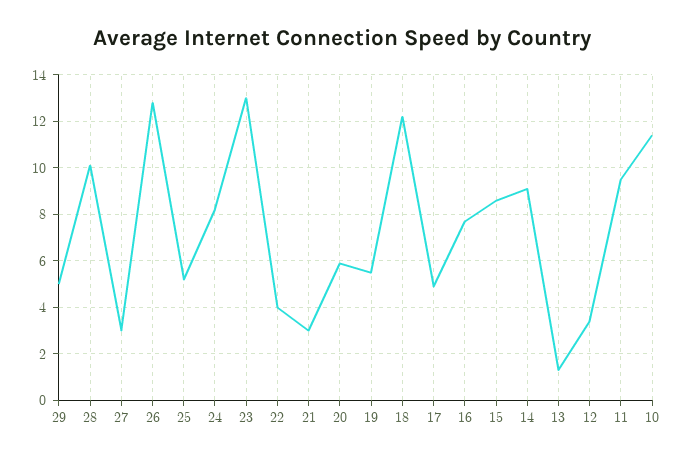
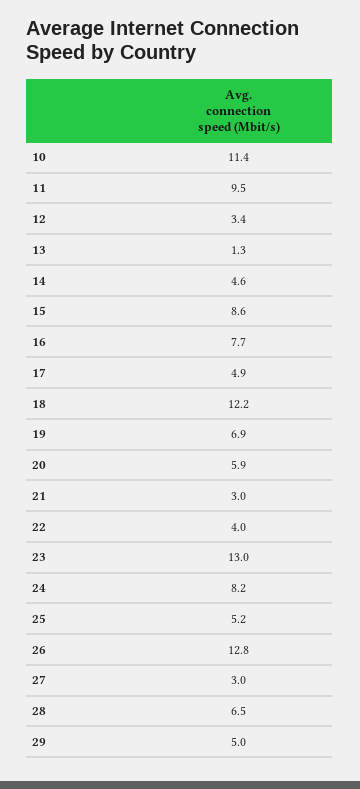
  {
    "29": 5,
-   "28": 10,
+   "28": 6.5,
    "27": 3,
    "26": 12.8,
    "25": 5.2,
    "24": 8.2,
    "23": 13,
    "22": 4,
    "21": 3,
    "20": 5.9,
-   "19": 5.5,
+   "19": 6.9,
    "18": 12.2,
    "17": 4.9,
    "16": 7.7,
    "15": 8.6,
-   "14": 9,
+   "14": 4.6,
    "13": 1.3,
    "12": 3.4,
    "11": 9.5,
    "10": 11.4
  }

